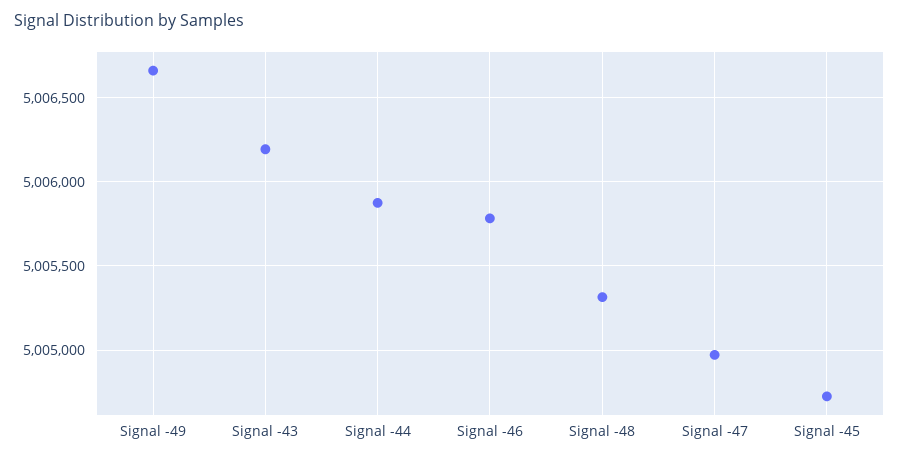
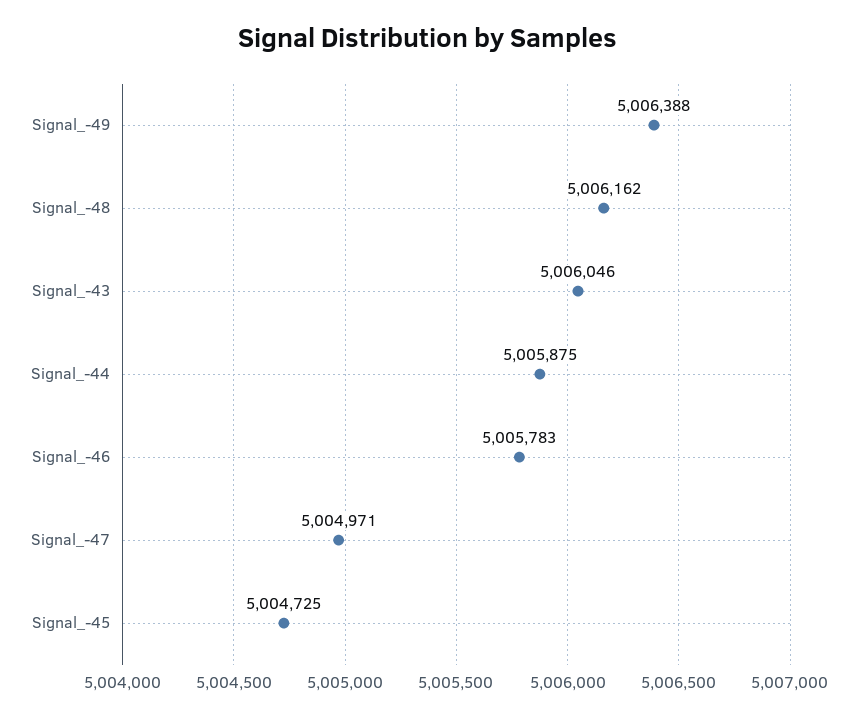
  {
-   "Signal -49": 5006650,
+   "Signal -49": 5006388,
-   "Signal -43": 5006200,
+   "Signal -43": 5006046,
    "Signal -44": 5005875,
    "Signal -46": 5005783,
-   "Signal -48": 5005300,
+   "Signal -48": 5006162,
    "Signal -47": 5004971,
    "Signal -45": 5004725
  }

